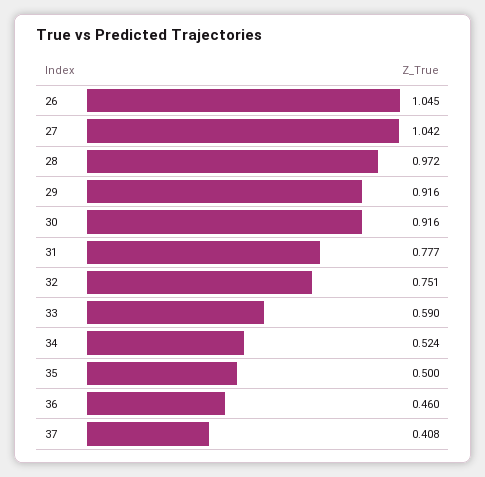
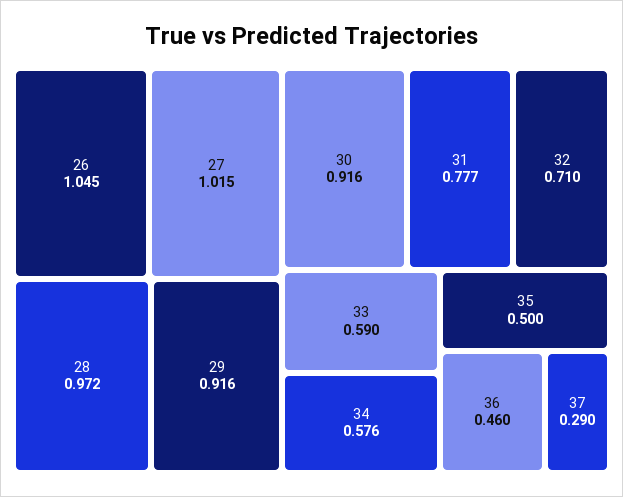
  {
    "26": 1.045,
-   "27": 1.042,
+   "27": 1.015,
    "28": 0.972,
    "29": 0.916,
    "30": 0.916,
    "31": 0.777,
-   "32": 0.751,
+   "32": 0.71,
    "33": 0.59,
-   "34": 0.524,
+   "34": 0.576,
    "35": 0.5,
    "36": 0.46,
-   "37": 0.408
+   "37": 0.29
  }

